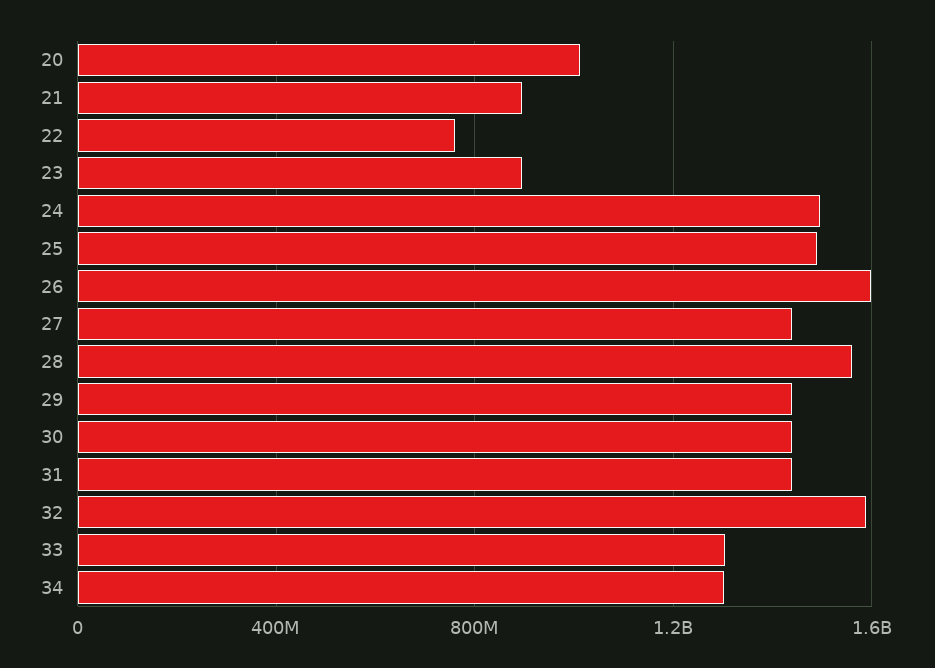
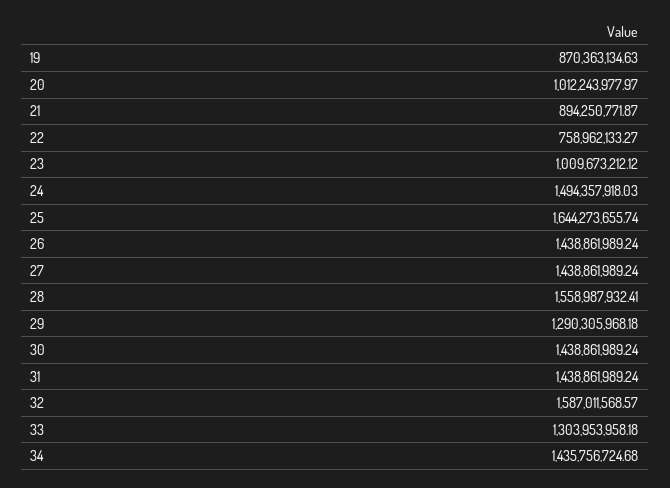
  {
    "20": 1012243977.97,
    "21": 894250771.87,
    "22": 758962133.27,
-   "23": 900000000,
+   "23": 1009673212.12,
    "24": 1494357918.03,
-   "25": 1500000000,
+   "25": 1644273655.74,
-   "26": 1600000000,
+   "26": 1438861989.24,
    "27": 1438861989.24,
    "28": 1558987932.41,
-   "29": 1450000000,
+   "29": 1290305968.18,
    "30": 1438861989.24,
    "31": 1438861989.24,
    "32": 1587011568.57,
    "33": 1303953958.18,
-   "34": 1300000000
+   "34": 1435756724.68,
+   "19": 870363134.63
  }

